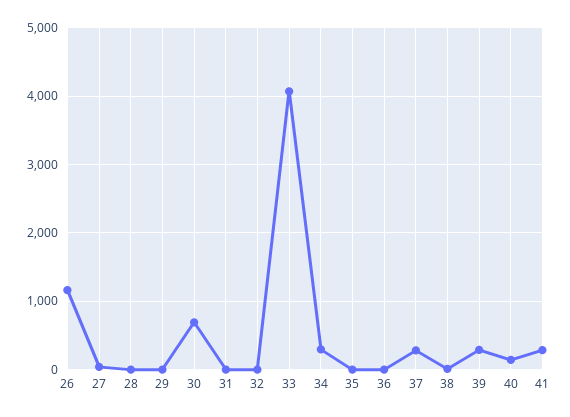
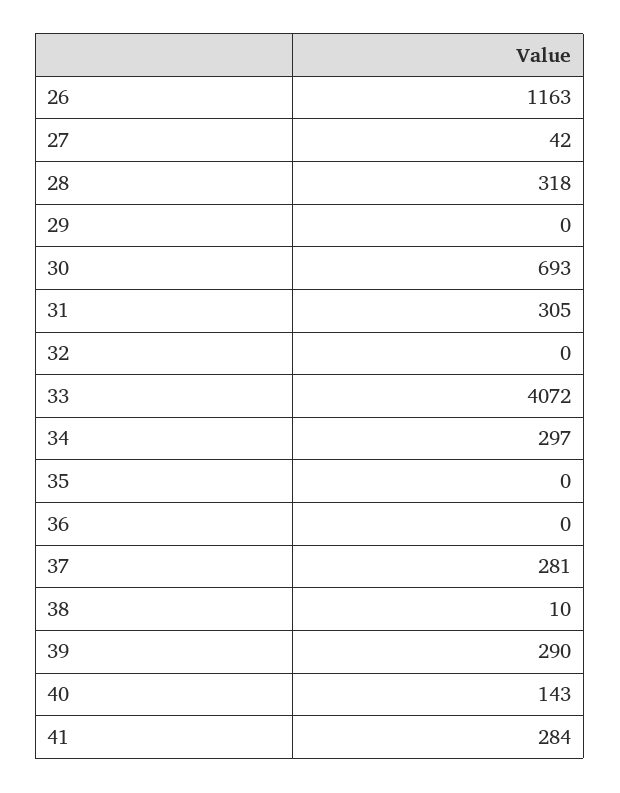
  {
    "26": 1163,
    "27": 42,
-   "28": 0,
+   "28": 318,
    "29": 0,
    "30": 693,
-   "31": 0,
+   "31": 305,
    "32": 0,
    "33": 4072,
    "34": 297,
    "35": 0,
    "36": 0,
    "37": 281,
    "38": 10,
    "39": 290,
    "40": 143,
    "41": 284
  }

